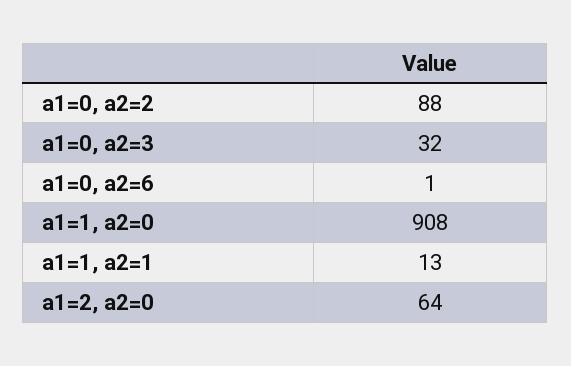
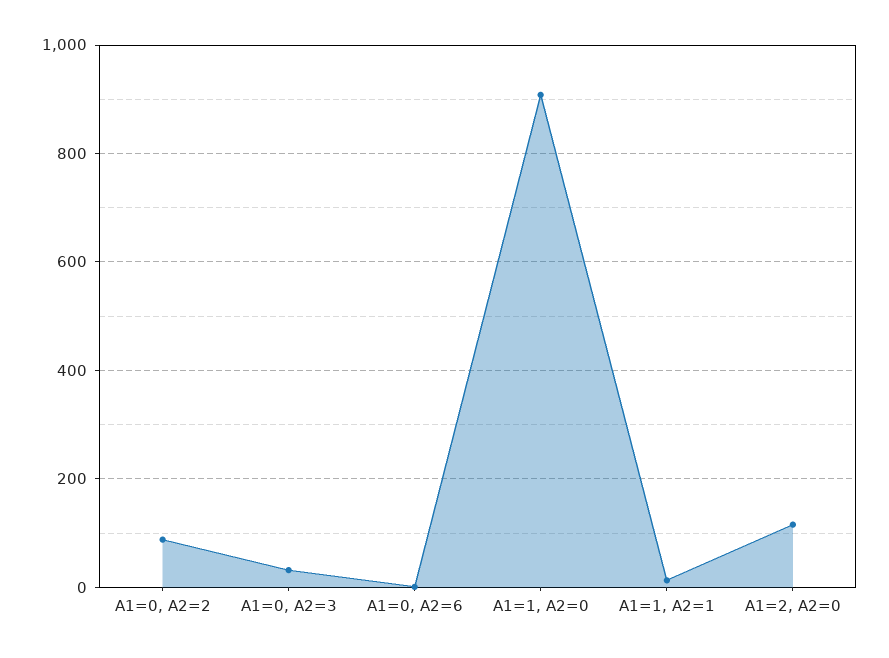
  {
    "a1=0, a2=2": 88,
    "a1=0, a2=3": 32,
    "a1=0, a2=6": 1,
    "a1=1, a2=0": 908,
    "a1=1, a2=1": 13,
-   "a1=2, a2=0": 64
+   "a1=2, a2=0": 120
  }

